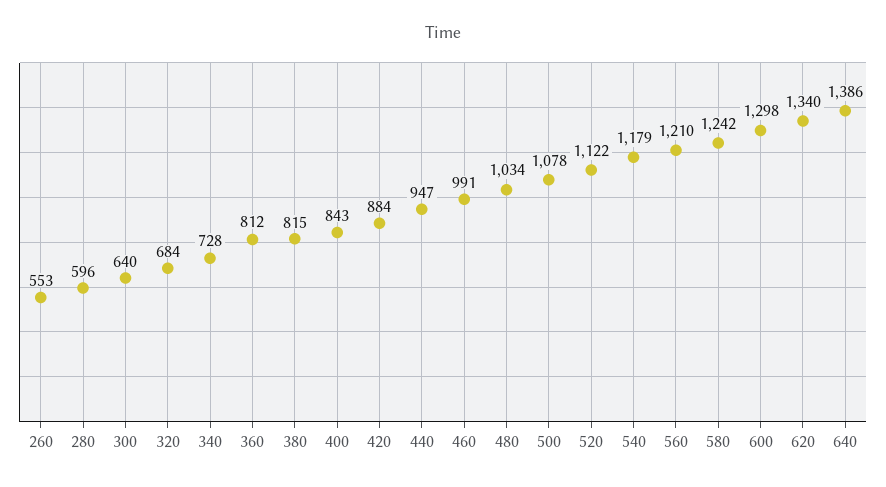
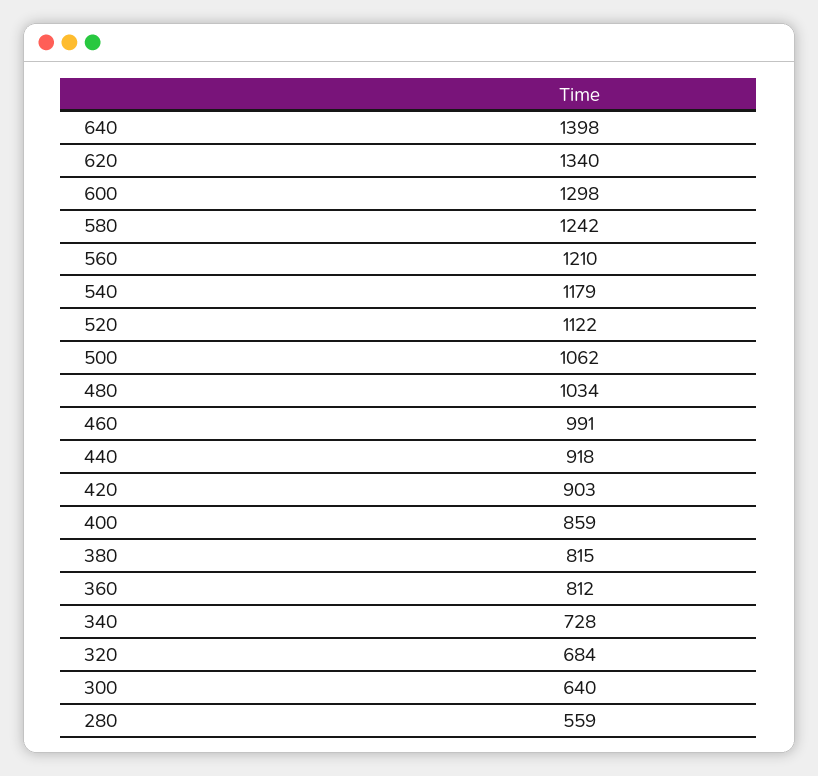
  {
-   "260": 553,
-   "280": 596,
+   "280": 559,
    "300": 640,
    "320": 684,
    "340": 728,
    "360": 812,
    "380": 815,
-   "400": 843,
+   "400": 859,
-   "420": 884,
+   "420": 903,
-   "440": 947,
+   "440": 918,
    "460": 991,
    "480": 1034,
-   "500": 1078,
+   "500": 1062,
    "520": 1122,
    "540": 1179,
    "560": 1210,
    "580": 1242,
    "600": 1298,
    "620": 1340,
-   "640": 1386
+   "640": 1398
  }

